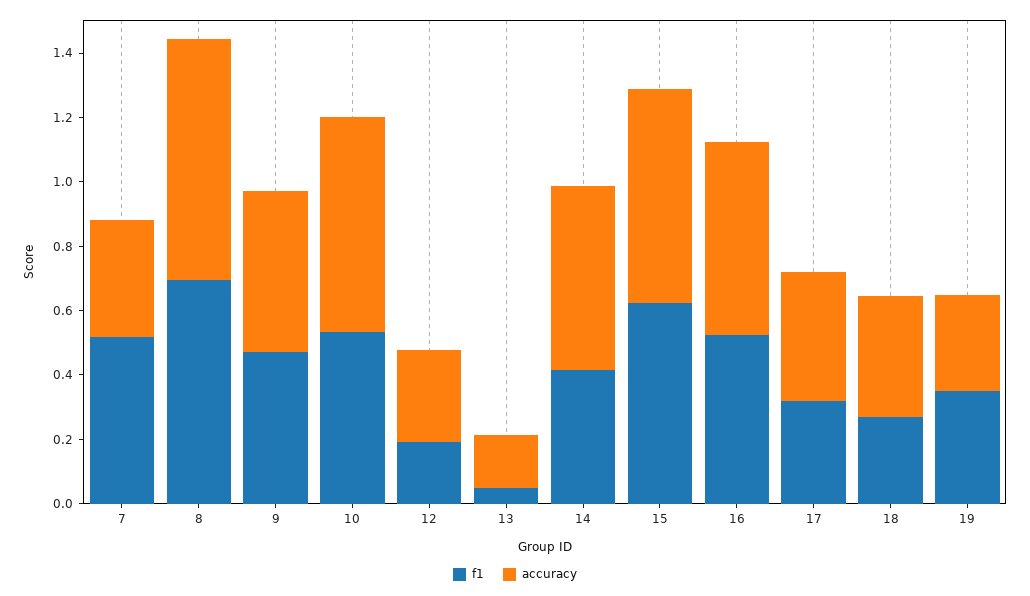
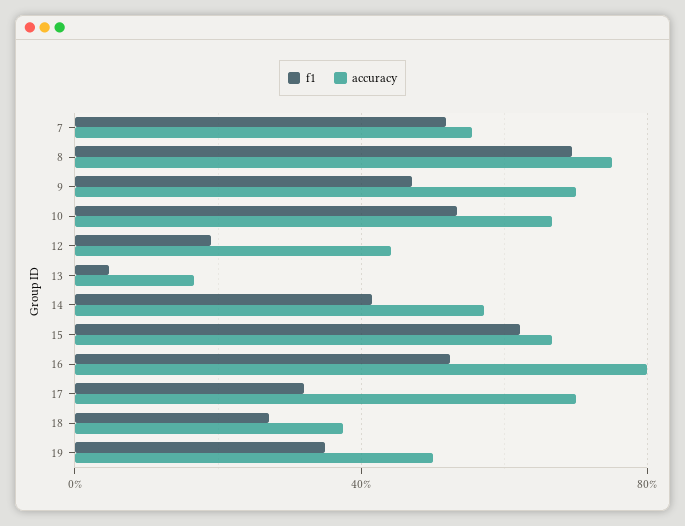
  {
    "f1": {
      "7": 0.5,
      "8": 0.7,
      "9": 0.45,
      "10": 0.55,
      "12": 0.2,
      "13": 0.05,
      "14": 0.4,
      "15": 0.6,
      "16": 0.5,
      "17": 0.3,
      "18": 0.25,
      "19": 0.35
    },
    "accuracy": {
-     "7": 0.35,
+     "7": 0.55,
      "8": 0.75,
-     "9": 0.5,
+     "9": 0.7,
      "10": 0.65,
-     "12": 0.3,
+     "12": 0.45,
      "13": 0.15,
      "14": 0.55,
      "15": 0.65,
-     "16": 0.6,
+     "16": 0.8,
-     "17": 0.4,
+     "17": 0.7,
      "18": 0.4,
-     "19": 0.3
+     "19": 0.5
    }
  }

